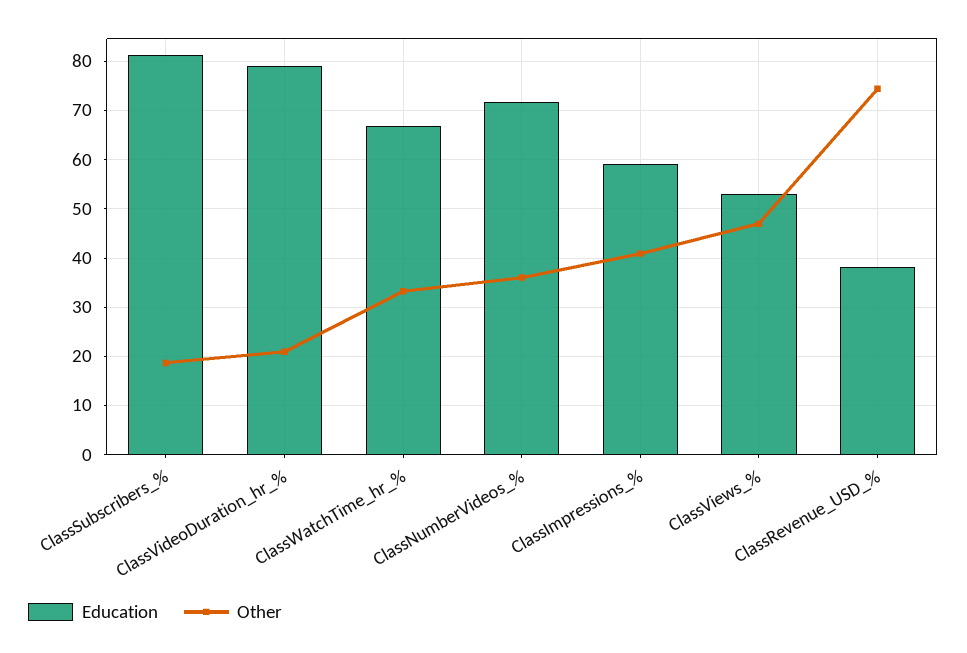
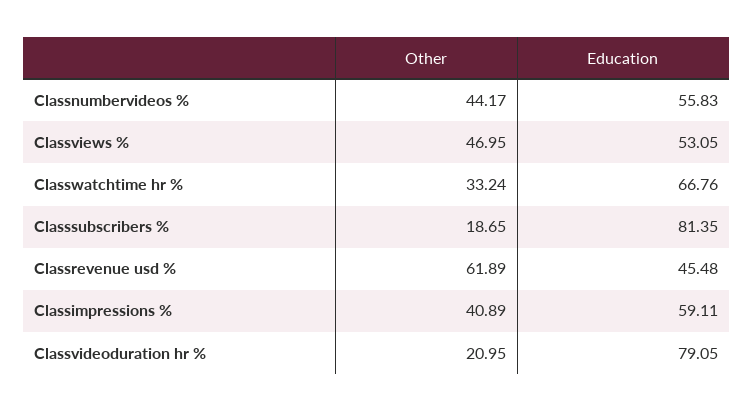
  {
    "Education": {
      "ClassSubscribers_%": 81.35,
      "ClassVideoDuration_hr_%": 79.05,
      "ClassWatchTime_hr_%": 66.76,
-     "ClassNumberVideos_%": 72,
+     "ClassNumberVideos_%": 55.83,
      "ClassImpressions_%": 59.11,
      "ClassViews_%": 53.05,
-     "ClassRevenue_USD_%": 38
+     "ClassRevenue_USD_%": 45.48
    },
    "Other": {
      "ClassSubscribers_%": 18.65,
      "ClassVideoDuration_hr_%": 20.95,
      "ClassWatchTime_hr_%": 33.24,
-     "ClassNumberVideos_%": 36,
+     "ClassNumberVideos_%": 44.17,
      "ClassImpressions_%": 40.89,
      "ClassViews_%": 46.95,
-     "ClassRevenue_USD_%": 74
+     "ClassRevenue_USD_%": 61.89
    }
  }

